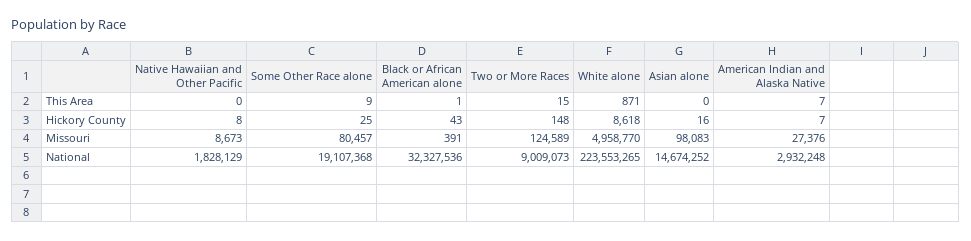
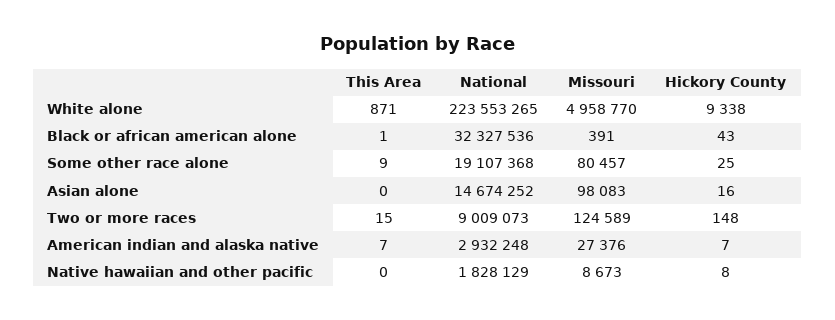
  {
    "Native Hawaiian and Other Pacific": {
      "This Area": 0,
      "Hickory County": 8,
      "Missouri": 8673,
      "National": 1828129
    },
    "Some Other Race alone": {
      "This Area": 9,
      "Hickory County": 25,
      "Missouri": 80457,
      "National": 19107368
    },
    "Black or African American alone": {
      "This Area": 1,
      "Hickory County": 43,
      "Missouri": 391,
      "National": 32327536
    },
    "Two or More Races": {
      "This Area": 15,
      "Hickory County": 148,
      "Missouri": 124589,
      "National": 9009073
    },
    "White alone": {
      "This Area": 871,
-     "Hickory County": 8618,
+     "Hickory County": 9338,
      "Missouri": 4958770,
      "National": 223553265
    },
    "Asian alone": {
      "This Area": 0,
      "Hickory County": 16,
      "Missouri": 98083,
      "National": 14674252
    },
    "American Indian and Alaska Native": {
      "This Area": 7,
      "Hickory County": 7,
      "Missouri": 27376,
      "National": 2932248
    }
  }

